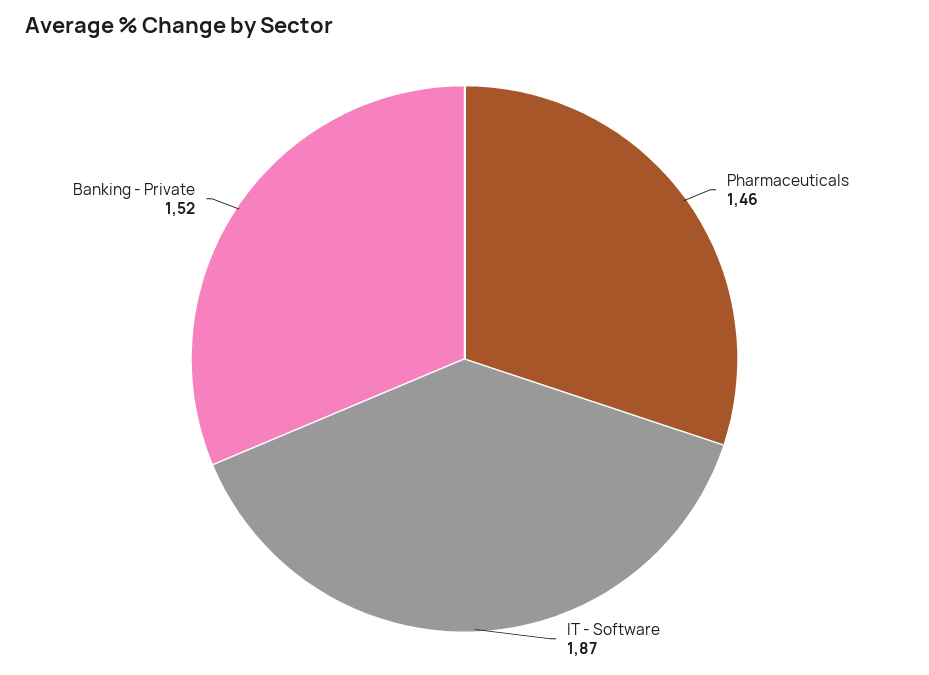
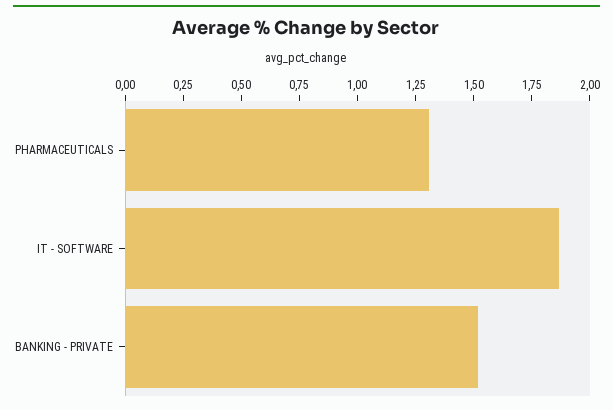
  {
-   "Pharmaceuticals": 1.46,
+   "Pharmaceuticals": 1.3,
    "IT - Software": 1.87,
    "Banking - Private": 1.52
  }

